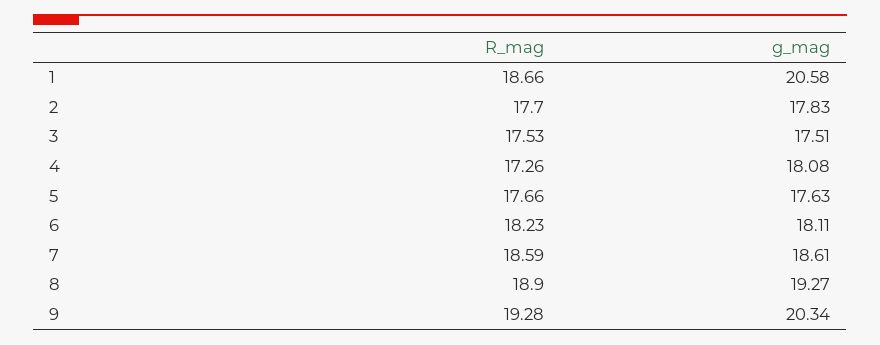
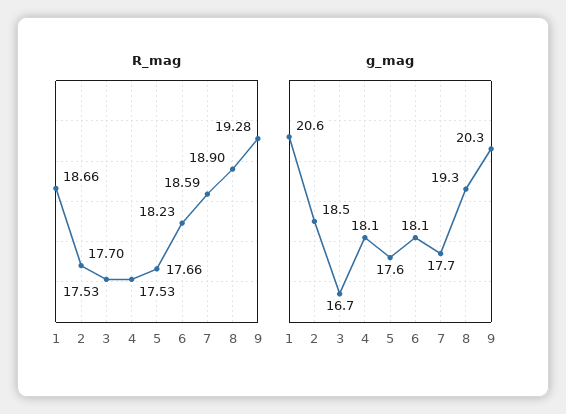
  {
    "R_mag": {
      "1": 18.66,
      "2": 17.7,
      "3": 17.53,
-     "4": 17.26,
+     "4": 17.53,
      "5": 17.66,
      "6": 18.23,
      "7": 18.59,
      "8": 18.9,
      "9": 19.28
    },
    "g_mag": {
      "1": 20.58,
-     "2": 17.83,
+     "2": 18.5,
-     "3": 17.51,
+     "3": 16.7,
      "4": 18.08,
      "5": 17.63,
      "6": 18.11,
-     "7": 18.61,
+     "7": 17.7,
      "8": 19.27,
      "9": 20.34
    }
  }

